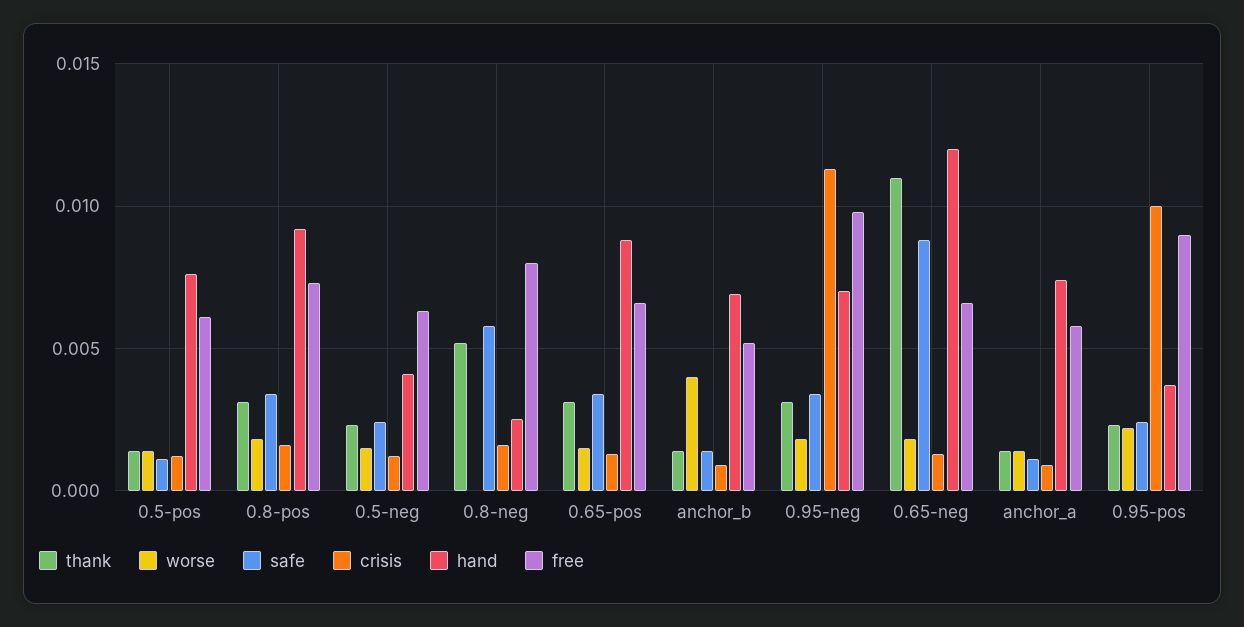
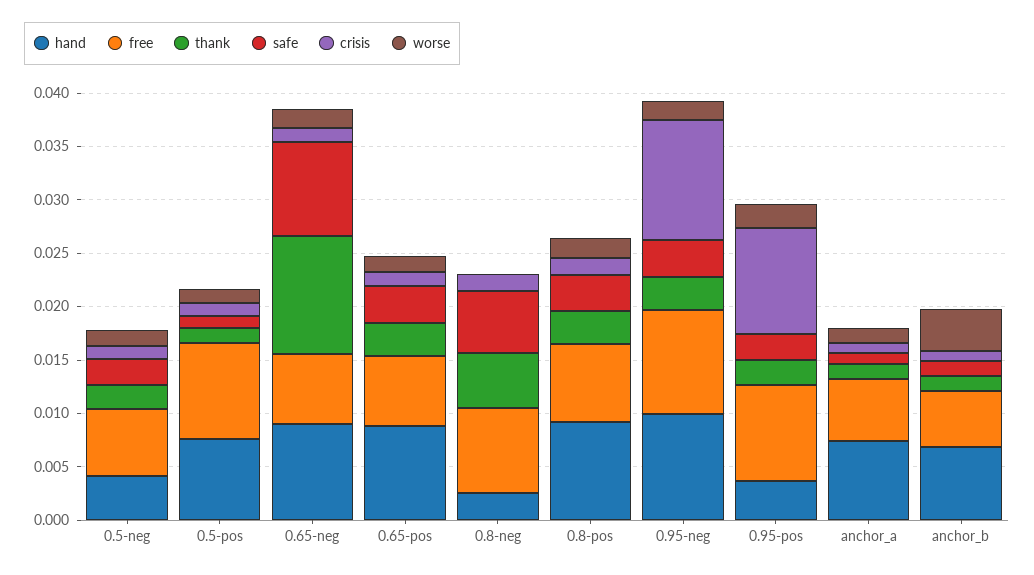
  {
    "thank": {
      "0.5-pos": 0.0015,
      "0.8-pos": 0.003,
      "0.5-neg": 0.0025,
      "0.8-neg": 0.005,
      "0.65-pos": 0.003,
      "anchor_b": 0.0015,
      "0.95-neg": 0.003,
      "0.65-neg": 0.011,
      "anchor_a": 0.0015,
      "0.95-pos": 0.0025
    },
    "worse": {
      "0.5-pos": 0.0015,
      "0.8-pos": 0.002,
      "0.5-neg": 0.0015,
      "0.8-neg": 0,
      "0.65-pos": 0.0015,
      "anchor_b": 0.004,
      "0.95-neg": 0.002,
      "0.65-neg": 0.002,
      "anchor_a": 0.0015,
      "0.95-pos": 0.002
    },
    "safe": {
      "0.5-pos": 0.001,
      "0.8-pos": 0.0035,
      "0.5-neg": 0.0025,
      "0.8-neg": 0.006,
      "0.65-pos": 0.0035,
      "anchor_b": 0.0015,
      "0.95-neg": 0.0035,
      "0.65-neg": 0.009,
      "anchor_a": 0.001,
      "0.95-pos": 0.0025
    },
    "crisis": {
      "0.5-pos": 0.001,
      "0.8-pos": 0.0015,
      "0.5-neg": 0.001,
      "0.8-neg": 0.0015,
      "0.65-pos": 0.0015,
      "anchor_b": 0.001,
      "0.95-neg": 0.0115,
      "0.65-neg": 0.0015,
      "anchor_a": 0.001,
      "0.95-pos": 0.01
    },
    "hand": {
      "0.5-pos": 0.0075,
      "0.8-pos": 0.009,
      "0.5-neg": 0.004,
      "0.8-neg": 0.0025,
      "0.65-pos": 0.009,
      "anchor_b": 0.007,
-     "0.95-neg": 0.007,
+     "0.95-neg": 0.01,
-     "0.65-neg": 0.012,
+     "0.65-neg": 0.009,
      "anchor_a": 0.0075,
      "0.95-pos": 0.0035
    },
    "free": {
-     "0.5-pos": 0.006,
+     "0.5-pos": 0.009,
      "0.8-pos": 0.0075,
      "0.5-neg": 0.0065,
      "0.8-neg": 0.008,
      "0.65-pos": 0.0065,
      "anchor_b": 0.005,
      "0.95-neg": 0.01,
      "0.65-neg": 0.0065,
      "anchor_a": 0.006,
      "0.95-pos": 0.009
    }
  }

